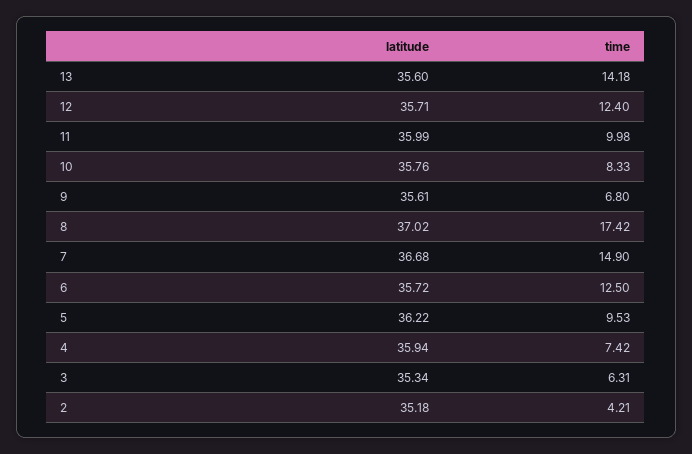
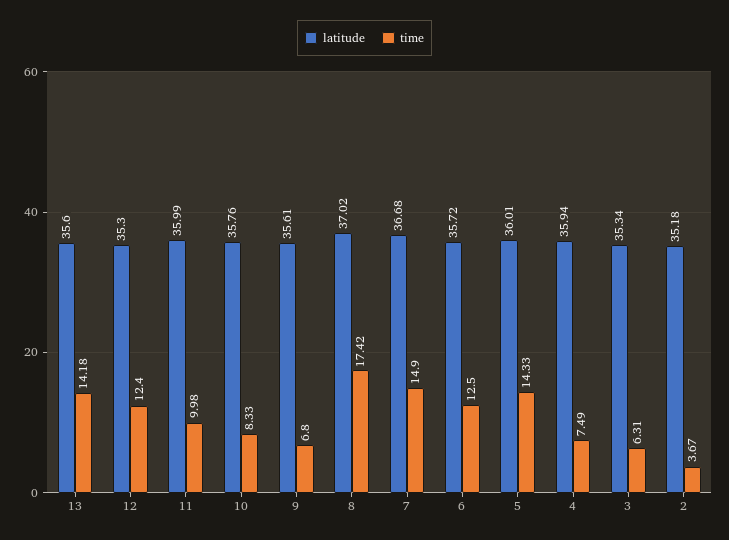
  {
    "latitude": {
      "13": 35.6,
-     "12": 35.71,
+     "12": 35.3,
      "11": 35.99,
      "10": 35.76,
      "9": 35.61,
      "8": 37.02,
      "7": 36.68,
      "6": 35.72,
-     "5": 36.22,
+     "5": 36.01,
      "4": 35.94,
      "3": 35.34,
      "2": 35.18
    },
    "time": {
      "13": 14.18,
      "12": 12.4,
      "11": 9.98,
      "10": 8.33,
      "9": 6.8,
      "8": 17.42,
      "7": 14.9,
      "6": 12.5,
-     "5": 9.53,
+     "5": 14.33,
-     "4": 7.42,
+     "4": 7.49,
      "3": 6.31,
-     "2": 4.21
+     "2": 3.67
    }
  }

